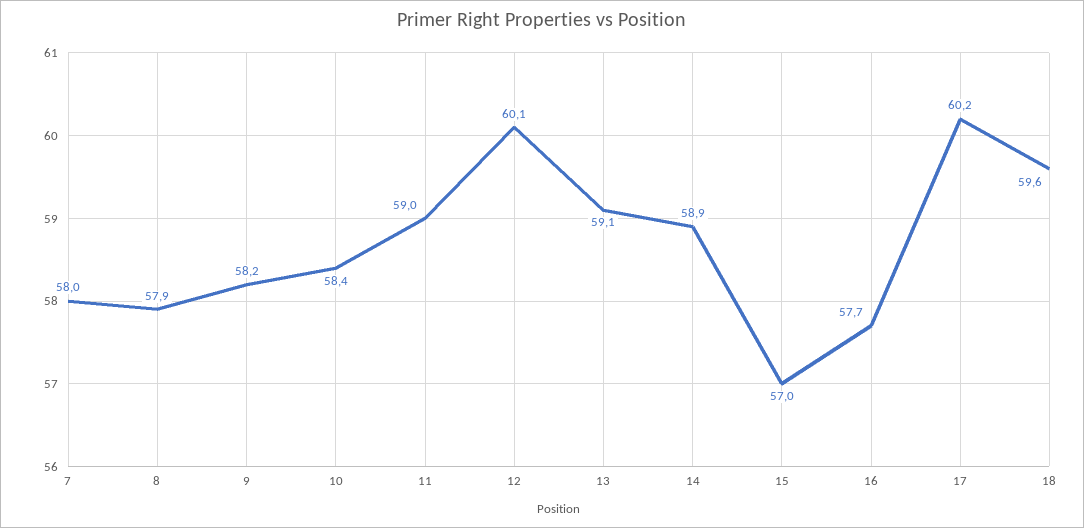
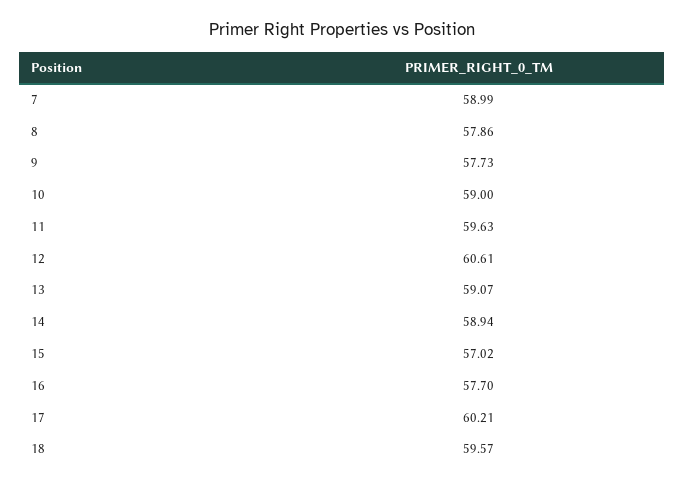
  {
-   "7": 58,
+   "7": 58.99,
    "8": 57.86,
-   "9": 58.2,
+   "9": 57.73,
-   "10": 58.4,
+   "10": 59,
-   "11": 59,
+   "11": 59.63,
-   "12": 60.1,
+   "12": 60.61,
    "13": 59.07,
    "14": 58.94,
    "15": 57.02,
    "16": 57.7,
    "17": 60.21,
    "18": 59.57
  }

